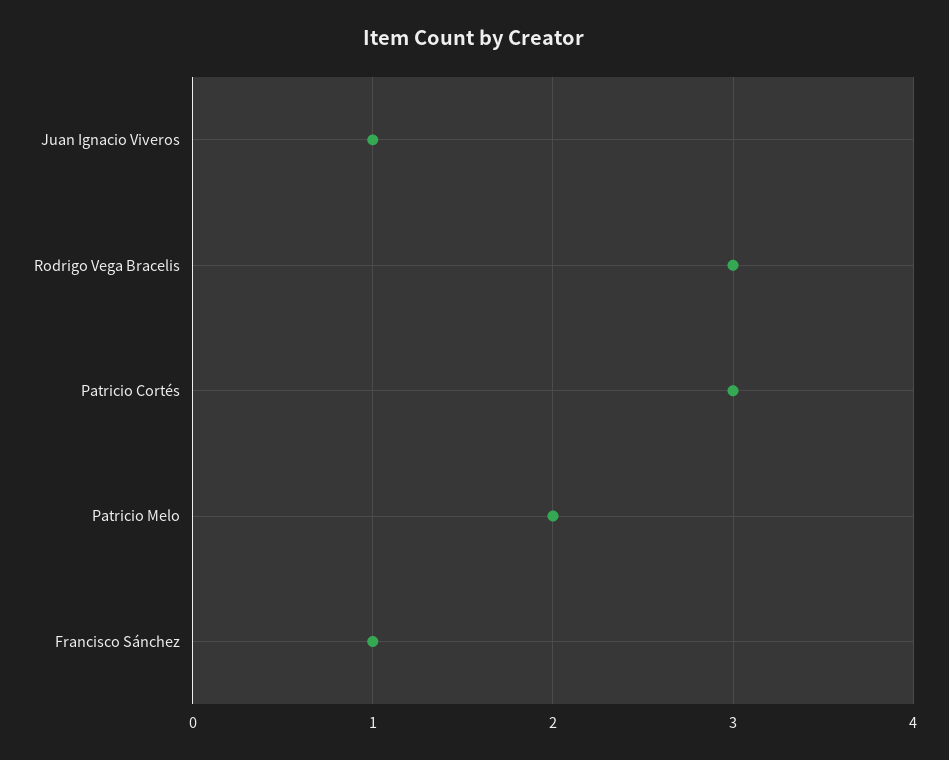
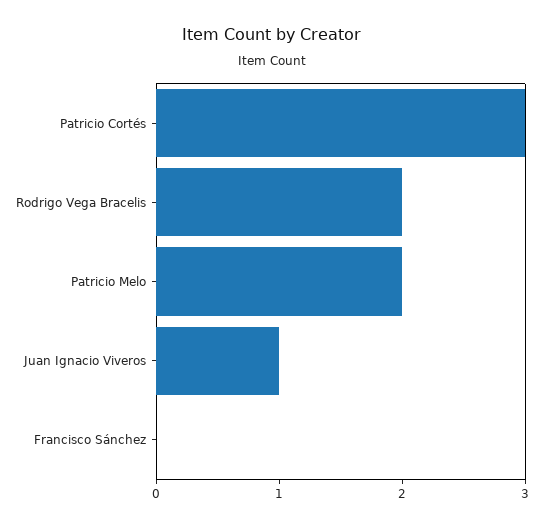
  {
    "Juan Ignacio Viveros": 1,
-   "Rodrigo Vega Bracelis": 3,
+   "Rodrigo Vega Bracelis": 2,
    "Patricio Cortés": 3,
    "Patricio Melo": 2,
-   "Francisco Sánchez": 1
+   "Francisco Sánchez": 0
  }

